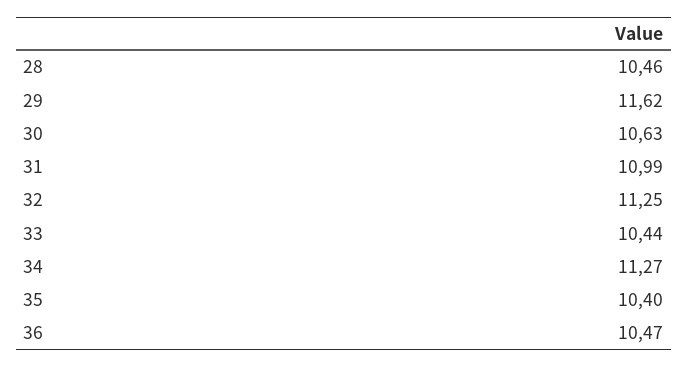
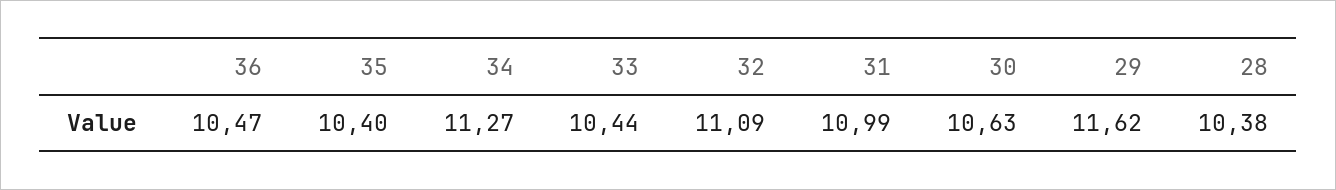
  {
-   "28": 10.46,
+   "28": 10.38,
    "29": 11.62,
    "30": 10.63,
    "31": 10.99,
-   "32": 11.25,
+   "32": 11.09,
    "33": 10.44,
    "34": 11.27,
    "35": 10.4,
    "36": 10.47
  }

